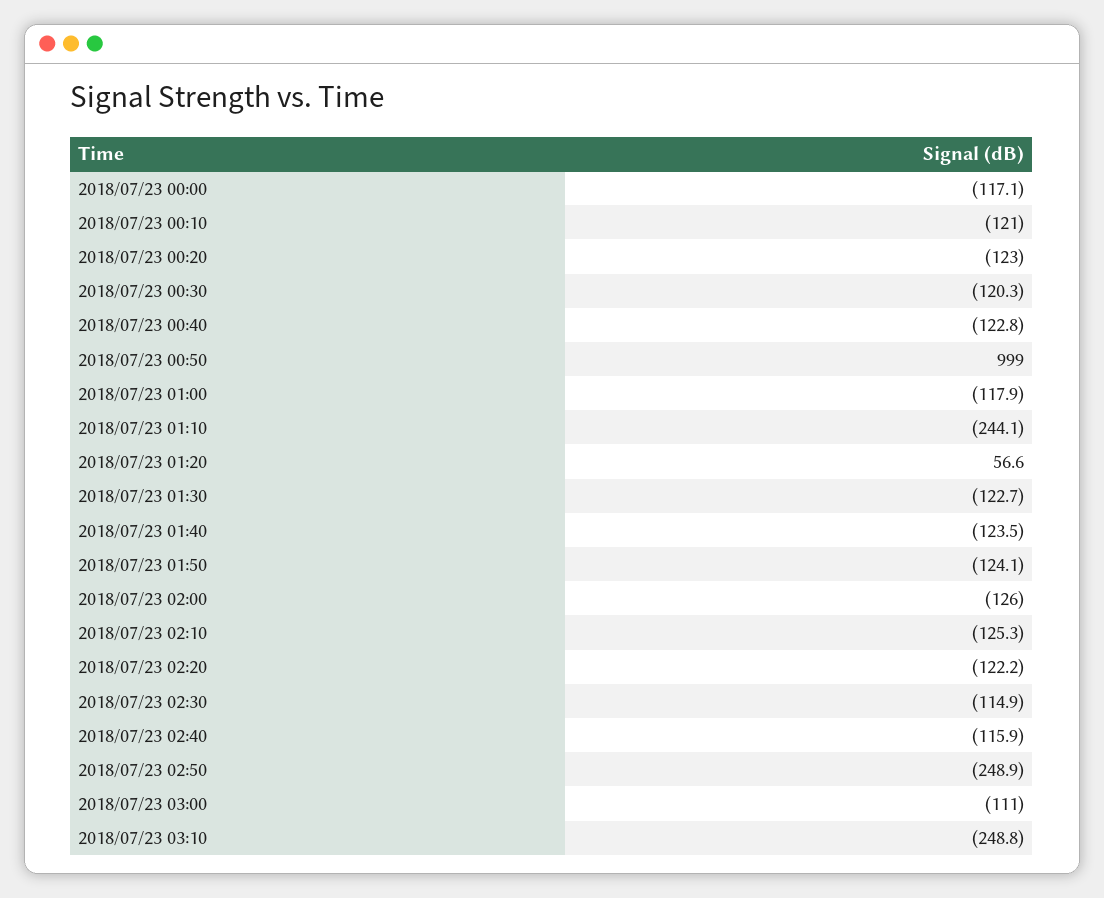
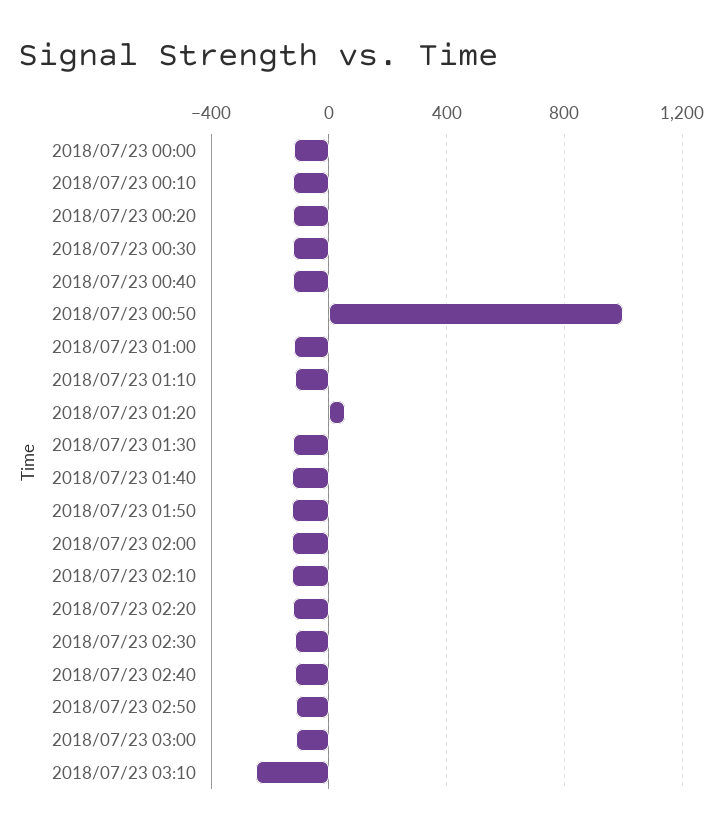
  {
    "2018/07/23 00:00": -117.1,
    "2018/07/23 00:10": -121,
    "2018/07/23 00:20": -123,
    "2018/07/23 00:30": -120.3,
    "2018/07/23 00:40": -122.8,
    "2018/07/23 00:50": 999,
    "2018/07/23 01:00": -117.9,
-   "2018/07/23 01:10": -244.1,
+   "2018/07/23 01:10": -100,
    "2018/07/23 01:20": 56.6,
    "2018/07/23 01:30": -122.7,
    "2018/07/23 01:40": -123.5,
    "2018/07/23 01:50": -124.1,
    "2018/07/23 02:00": -126,
    "2018/07/23 02:10": -125.3,
    "2018/07/23 02:20": -122.2,
    "2018/07/23 02:30": -114.9,
    "2018/07/23 02:40": -115.9,
-   "2018/07/23 02:50": -248.9,
+   "2018/07/23 02:50": -100,
    "2018/07/23 03:00": -111,
    "2018/07/23 03:10": -248.8
  }

